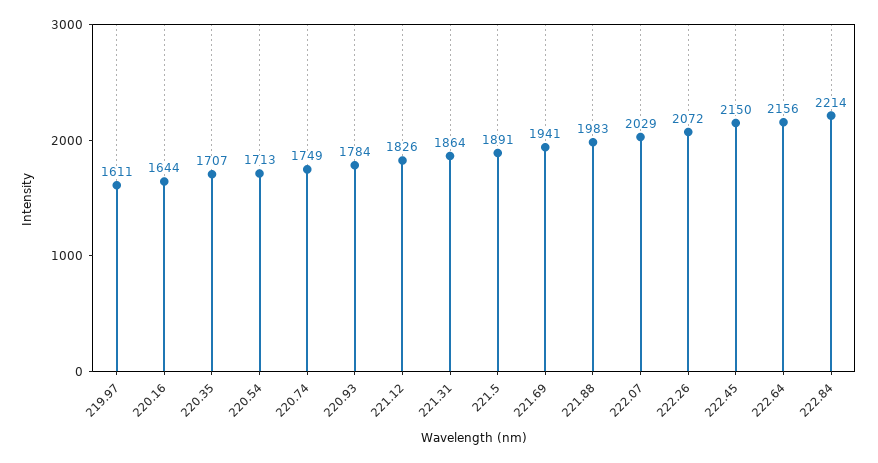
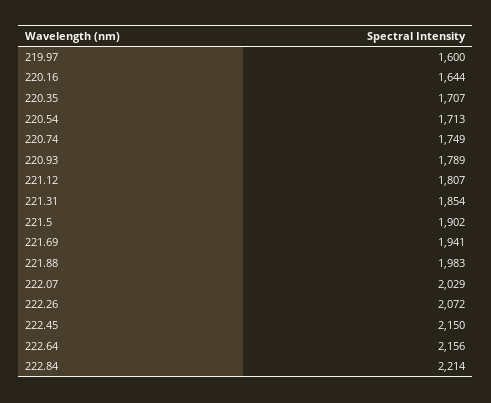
  {
-   "219.97": 1611,
+   "219.97": 1600,
    "220.16": 1644,
    "220.35": 1707,
    "220.54": 1713,
    "220.74": 1749,
-   "220.93": 1784,
+   "220.93": 1789,
-   "221.12": 1826,
+   "221.12": 1807,
-   "221.31": 1864,
+   "221.31": 1854,
-   "221.5": 1891,
+   "221.5": 1902,
    "221.69": 1941,
    "221.88": 1983,
    "222.07": 2029,
    "222.26": 2072,
    "222.45": 2150,
    "222.64": 2156,
    "222.84": 2214
  }

